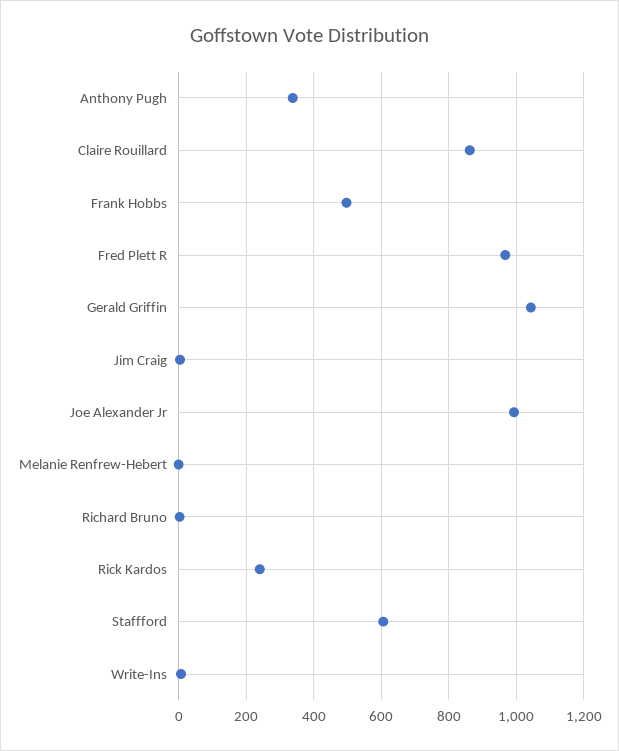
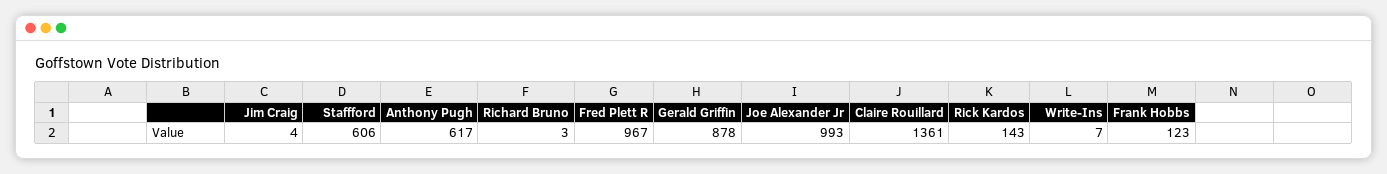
  {
-   "Anthony Pugh": 340,
+   "Anthony Pugh": 617,
-   "Claire Rouillard": 860,
+   "Claire Rouillard": 1361,
-   "Frank Hobbs": 500,
+   "Frank Hobbs": 123,
    "Fred Plett R": 967,
-   "Gerald Griffin": 1040,
+   "Gerald Griffin": 878,
    "Jim Craig": 4,
    "Joe Alexander Jr": 993,
-   "Melanie Renfrew-Hebert": 0,
    "Richard Bruno": 3,
-   "Rick Kardos": 240,
+   "Rick Kardos": 143,
    "Staffford": 606,
    "Write-Ins": 7
  }

